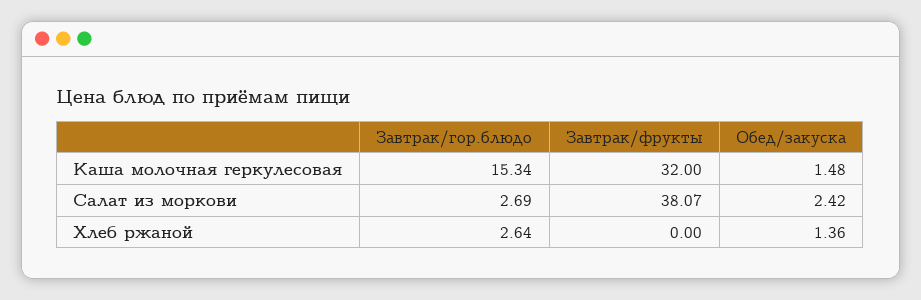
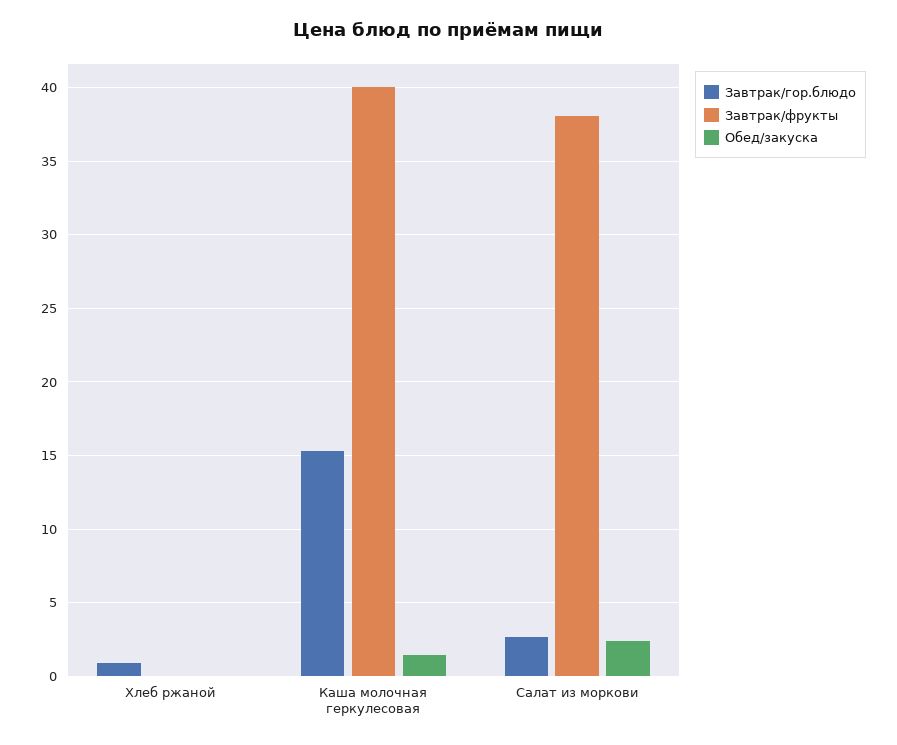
  {
    "Завтрак/гор.блюдо": {
      "Каша молочная геркулесовая": 15.34,
      "Салат из моркови": 2.69,
-     "Хлеб ржаной": 2.64
+     "Хлеб ржаной": 1
    },
    "Завтрак/фрукты": {
-     "Каша молочная геркулесовая": 32,
+     "Каша молочная геркулесовая": 40,
      "Салат из моркови": 38.07,
      "Хлеб ржаной": 0
    },
    "Обед/закуска": {
      "Каша молочная геркулесовая": 1.48,
      "Салат из моркови": 2.42,
-     "Хлеб ржаной": 1.36
+     "Хлеб ржаной": 0
    }
  }

